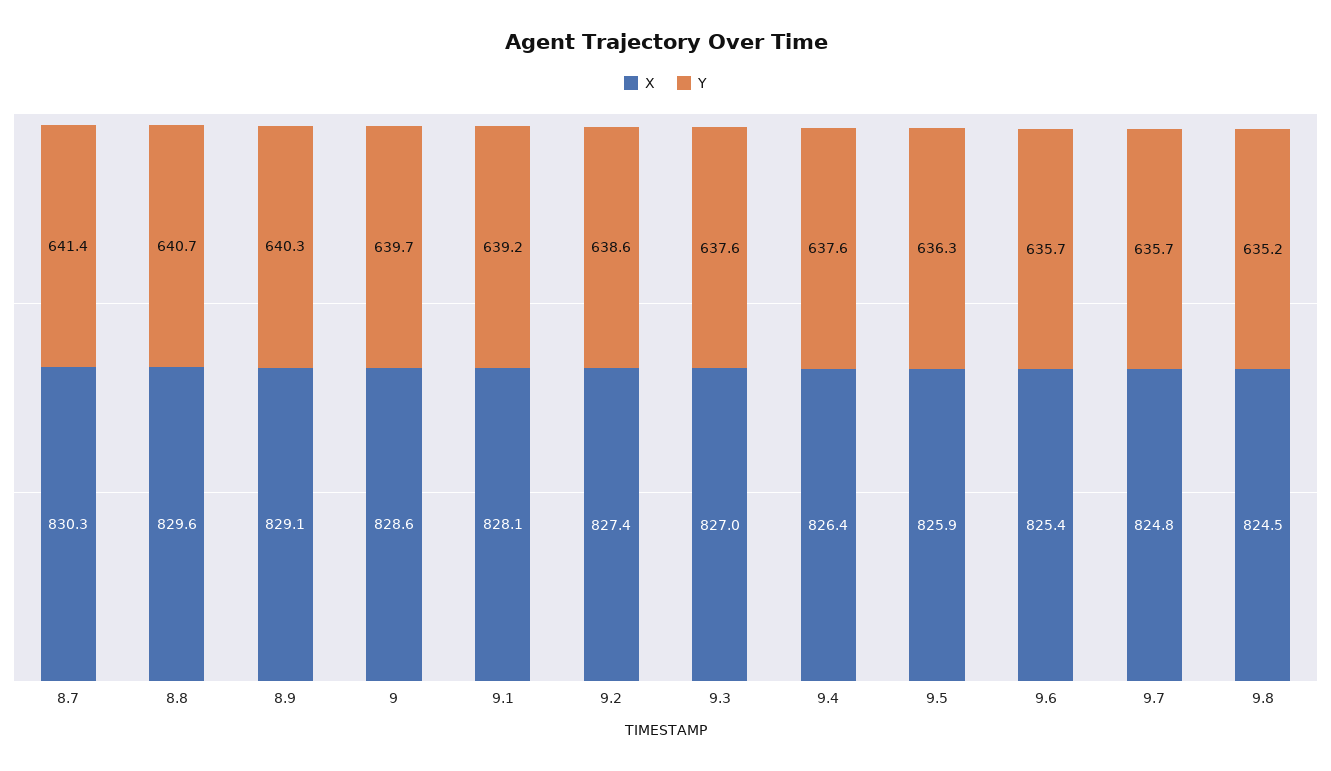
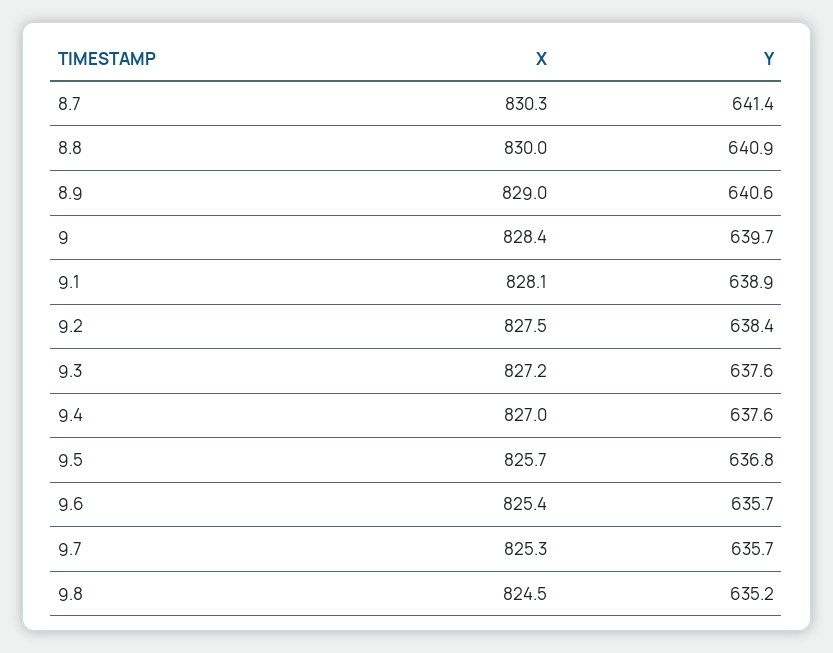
  {
    "X": {
      "8.7": 830.3,
-     "8.8": 829.6,
+     "8.8": 830,
-     "8.9": 829.1,
+     "8.9": 829,
-     "9": 828.6,
+     "9": 828.4,
      "9.1": 828.1,
-     "9.2": 827.4,
+     "9.2": 827.5,
-     "9.3": 827,
+     "9.3": 827.2,
-     "9.4": 826.4,
+     "9.4": 827,
-     "9.5": 825.9,
+     "9.5": 825.7,
      "9.6": 825.4,
-     "9.7": 824.8,
+     "9.7": 825.3,
      "9.8": 824.5
    },
    "Y": {
      "8.7": 641.4,
-     "8.8": 640.7,
+     "8.8": 640.9,
-     "8.9": 640.3,
+     "8.9": 640.6,
      "9": 639.7,
-     "9.1": 639.2,
+     "9.1": 638.9,
-     "9.2": 638.6,
+     "9.2": 638.4,
      "9.3": 637.6,
      "9.4": 637.6,
-     "9.5": 636.3,
+     "9.5": 636.8,
      "9.6": 635.7,
      "9.7": 635.7,
      "9.8": 635.2
    }
  }

